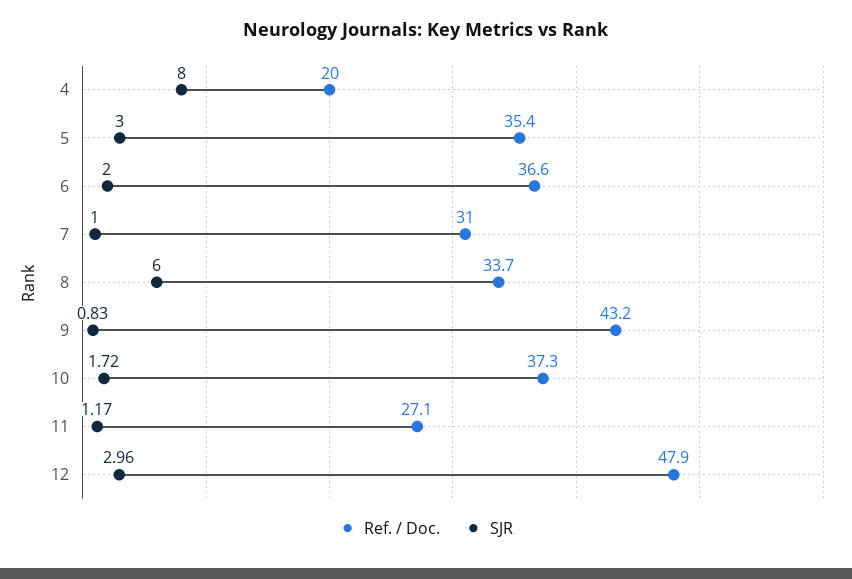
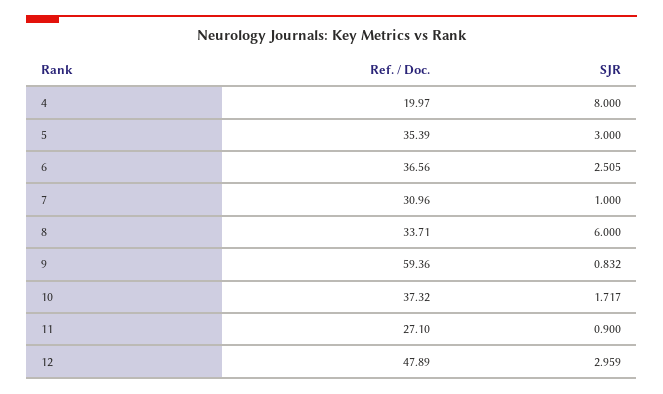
  {
    "Ref. / Doc.": {
      "4": 19.97,
      "5": 35.39,
      "6": 36.56,
      "7": 30.96,
      "8": 33.71,
-     "9": 43.2,
+     "9": 59.36,
      "10": 37.32,
      "11": 27.1,
      "12": 47.89
    },
    "SJR": {
      "4": 8,
      "5": 3,
-     "6": 2,
+     "6": 2.505,
      "7": 1,
      "8": 6,
      "9": 0.832,
      "10": 1.717,
-     "11": 1.17,
+     "11": 0.9,
      "12": 2.959
    }
  }

